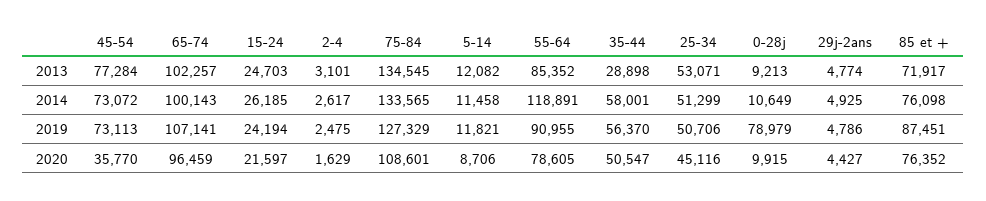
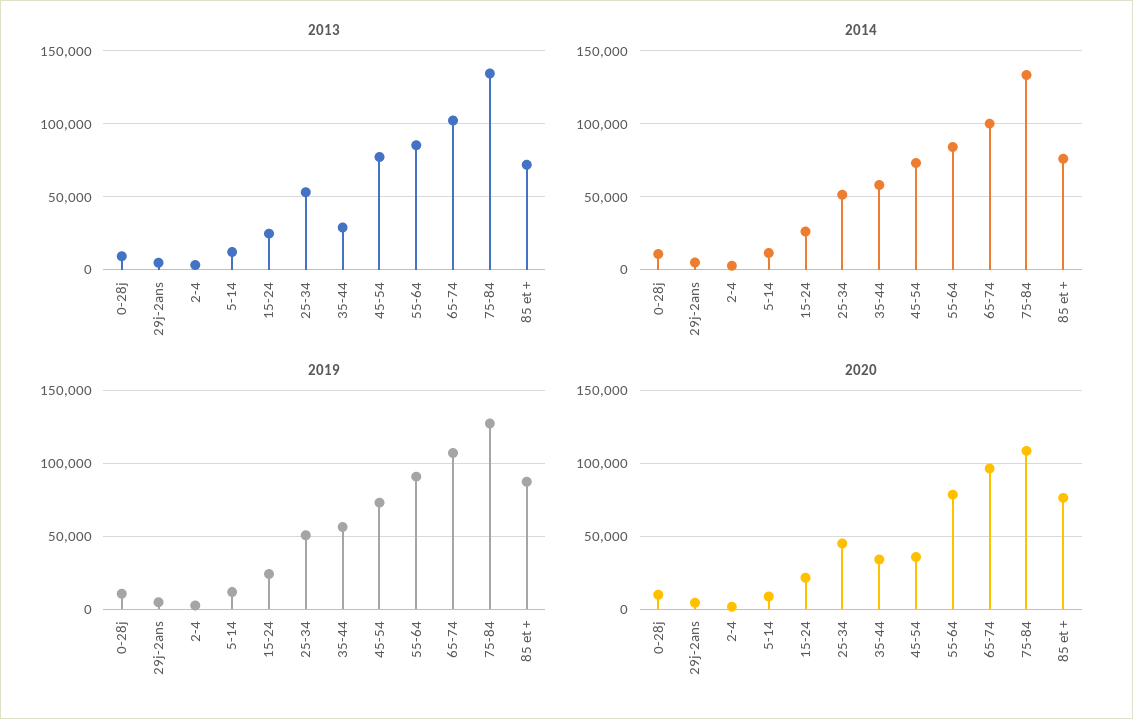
  {
    "2013": {
      "45-54": 77284,
      "65-74": 102257,
      "15-24": 24703,
      "2-4": 3101,
      "75-84": 134545,
      "5-14": 12082,
      "55-64": 85352,
      "35-44": 28898,
      "25-34": 53071,
      "0-28j": 9213,
      "29j-2ans": 4774,
      "85 et +": 71917
    },
    "2014": {
      "45-54": 73072,
      "65-74": 100143,
      "15-24": 26185,
      "2-4": 2617,
      "75-84": 133565,
      "5-14": 11458,
-     "55-64": 118891,
+     "55-64": 85000,
      "35-44": 58001,
      "25-34": 51299,
      "0-28j": 10649,
      "29j-2ans": 4925,
      "85 et +": 76098
    },
    "2019": {
      "45-54": 73113,
      "65-74": 107141,
      "15-24": 24194,
      "2-4": 2475,
      "75-84": 127329,
      "5-14": 11821,
      "55-64": 90955,
      "35-44": 56370,
      "25-34": 50706,
-     "0-28j": 78979,
+     "0-28j": 10000,
      "29j-2ans": 4786,
      "85 et +": 87451
    },
    "2020": {
      "45-54": 35770,
      "65-74": 96459,
      "15-24": 21597,
      "2-4": 1629,
      "75-84": 108601,
      "5-14": 8706,
      "55-64": 78605,
-     "35-44": 50547,
+     "35-44": 35000,
      "25-34": 45116,
      "0-28j": 9915,
      "29j-2ans": 4427,
      "85 et +": 76352
    }
  }

